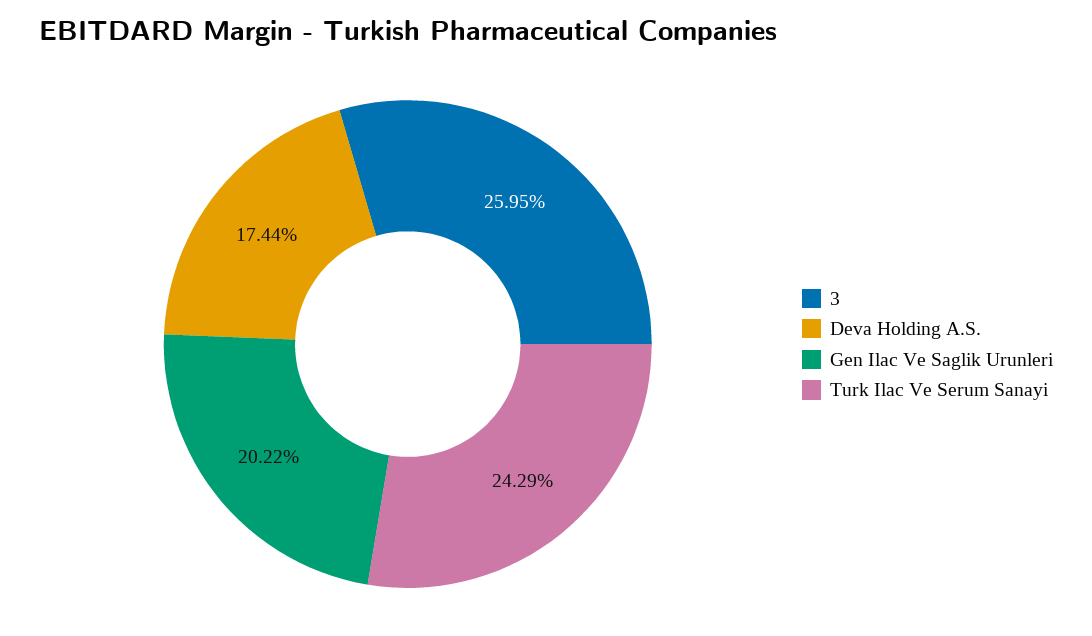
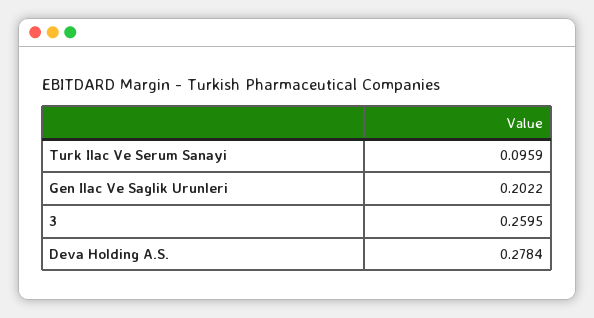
  {
    "3": 0.2595,
-   "Deva Holding A.S.": 0.1744,
+   "Deva Holding A.S.": 0.2784,
    "Gen Ilac Ve Saglik Urunleri": 0.2022,
-   "Turk Ilac Ve Serum Sanayi": 0.2429
+   "Turk Ilac Ve Serum Sanayi": 0.0959
  }

